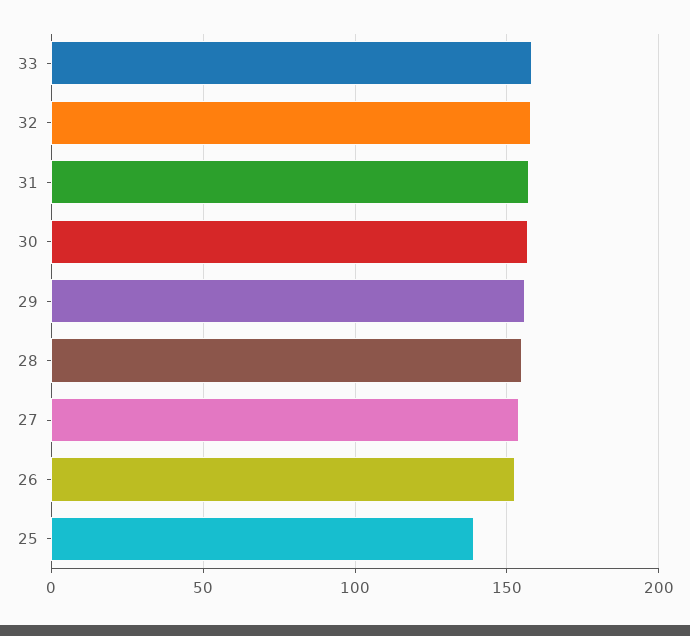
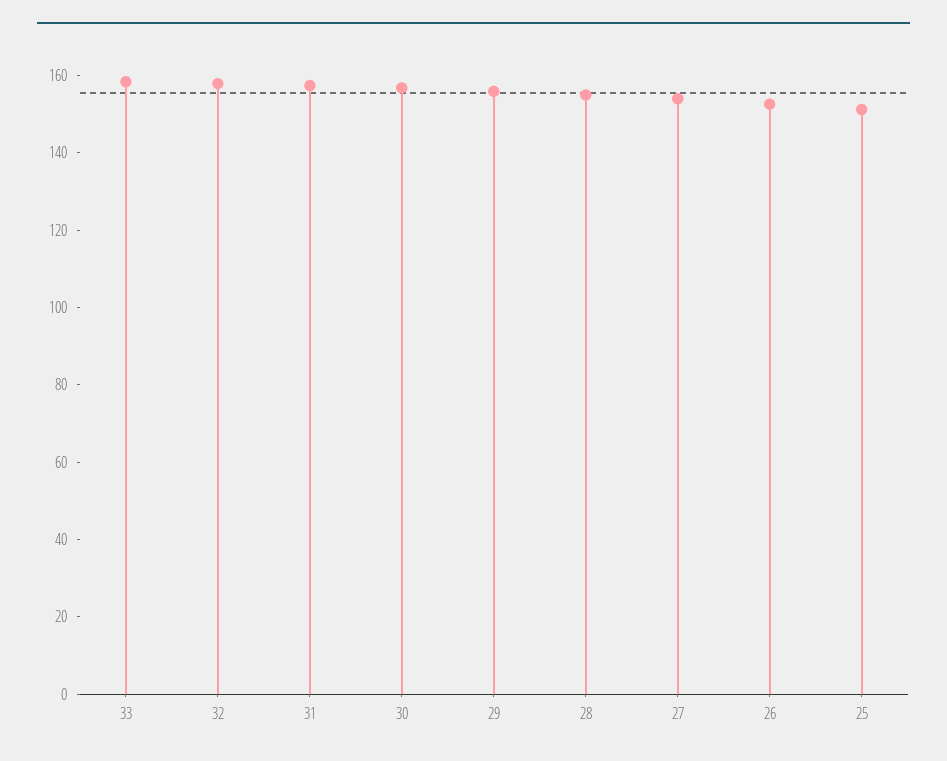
  {
    "33": 160,
    "32": 160,
    "31": 155,
    "30": 155,
    "29": 155,
    "28": 155,
    "27": 155,
    "26": 155,
-   "25": 140
+   "25": 150
  }

